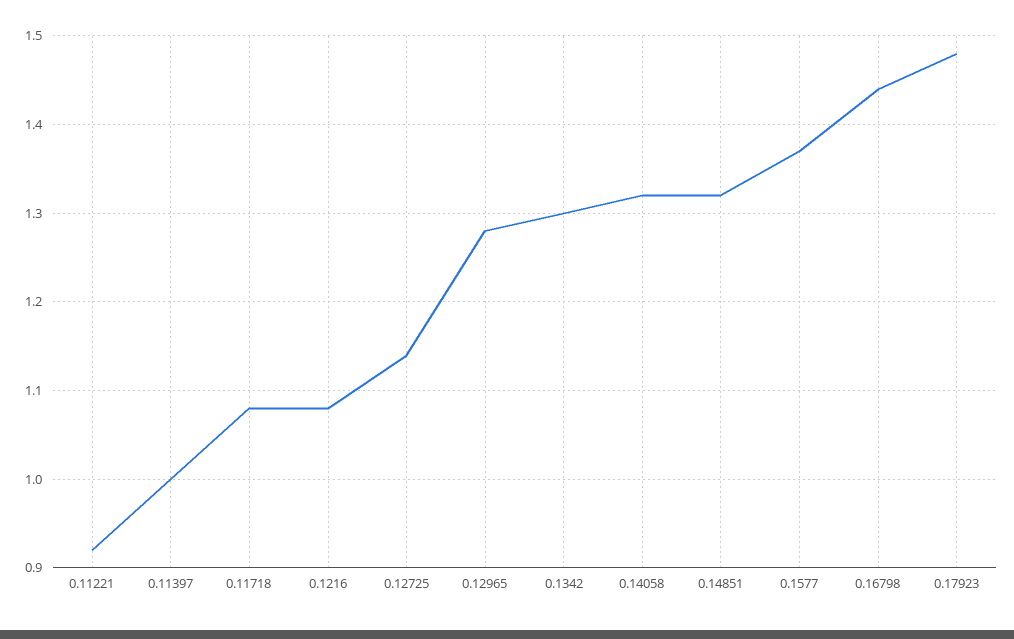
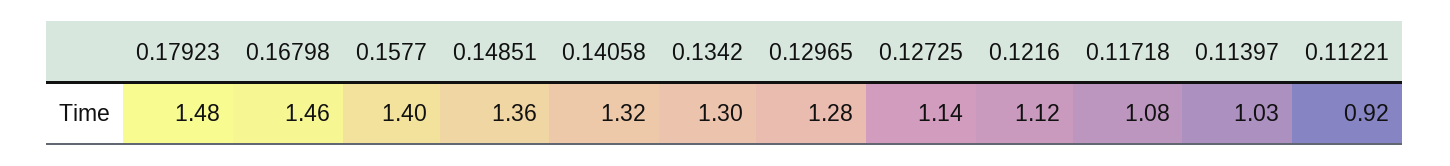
  {
    "0.11221": 0.92,
-   "0.11397": 1,
+   "0.11397": 1.03,
    "0.11718": 1.08,
-   "0.1216": 1.08,
+   "0.1216": 1.12,
    "0.12725": 1.14,
    "0.12965": 1.28,
    "0.1342": 1.3,
    "0.14058": 1.32,
-   "0.14851": 1.32,
+   "0.14851": 1.36,
-   "0.1577": 1.37,
+   "0.1577": 1.4,
-   "0.16798": 1.44,
+   "0.16798": 1.46,
    "0.17923": 1.48
  }

